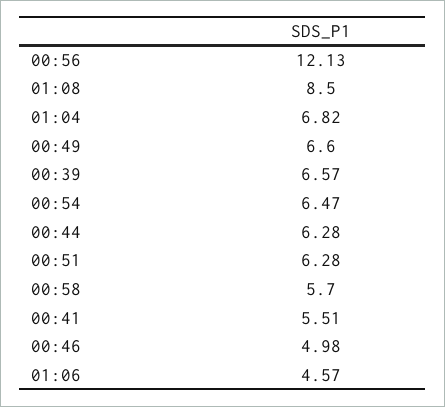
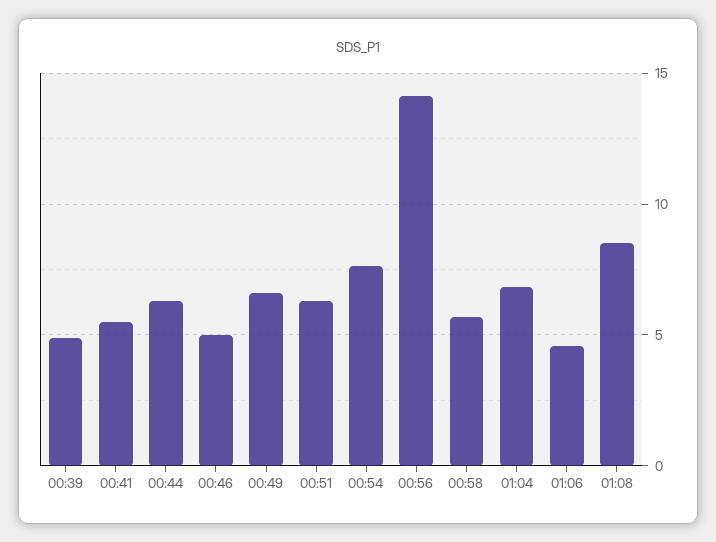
  {
-   "00:56": 12.13,
+   "00:56": 14,
    "01:08": 8.5,
    "01:04": 6.82,
    "00:49": 6.6,
-   "00:39": 6.57,
+   "00:39": 5,
-   "00:54": 6.47,
+   "00:54": 7.5,
    "00:44": 6.28,
    "00:51": 6.28,
    "00:58": 5.7,
    "00:41": 5.51,
    "00:46": 4.98,
    "01:06": 4.57
  }

